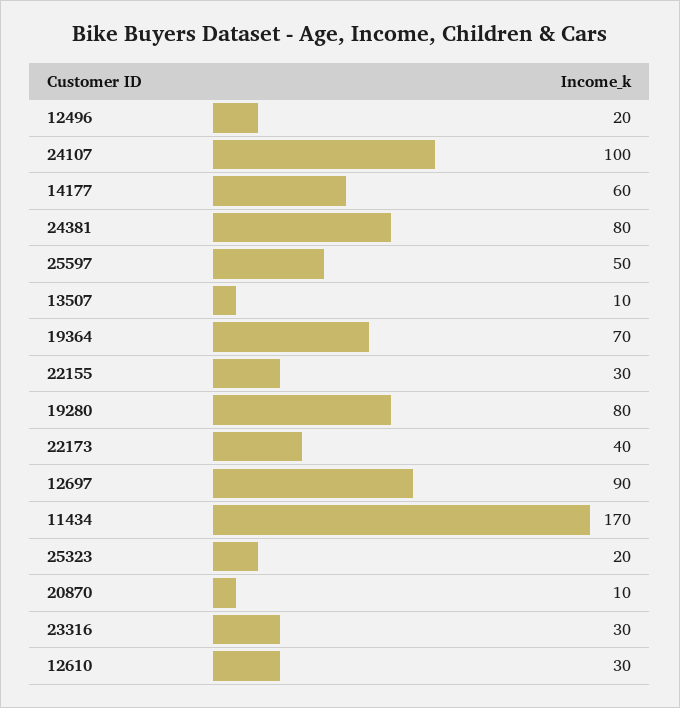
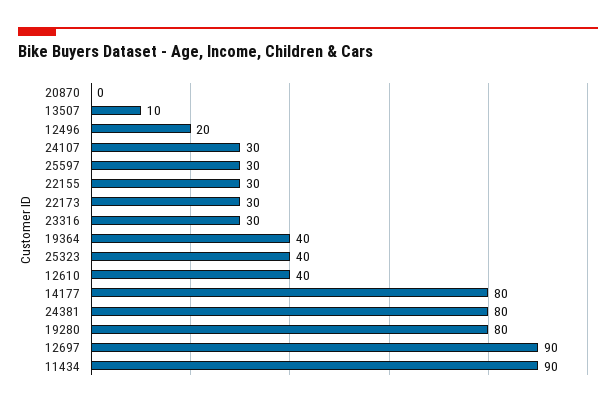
  {
    "12496": 20,
-   "24107": 100,
+   "24107": 30,
-   "14177": 60,
+   "14177": 80,
    "24381": 80,
-   "25597": 50,
+   "25597": 30,
    "13507": 10,
-   "19364": 70,
+   "19364": 40,
    "22155": 30,
    "19280": 80,
-   "22173": 40,
+   "22173": 30,
    "12697": 90,
-   "11434": 170,
+   "11434": 90,
-   "25323": 20,
+   "25323": 40,
-   "20870": 10,
+   "20870": 0,
    "23316": 30,
-   "12610": 30
+   "12610": 40
  }

